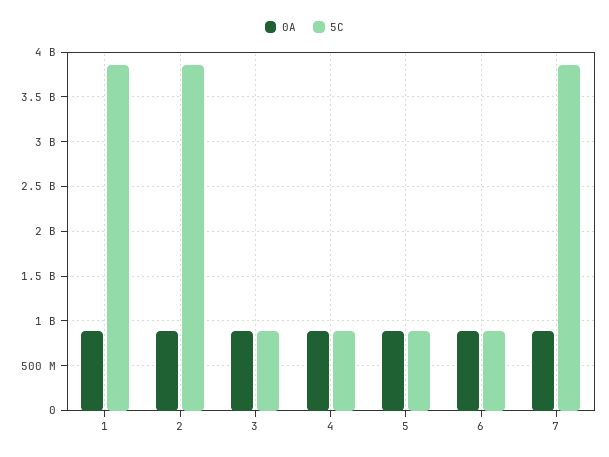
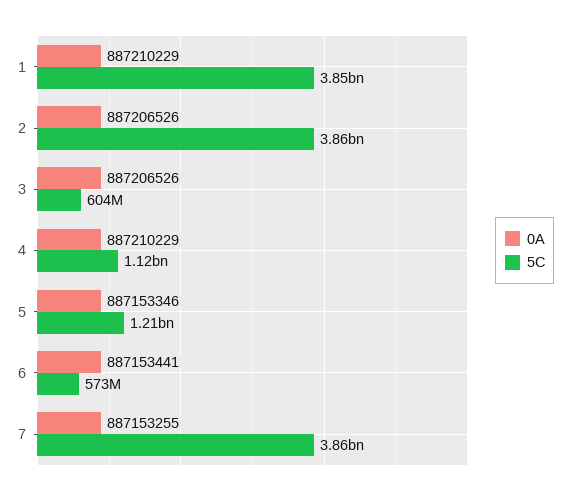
  {
    "0A": {
      "1": 887210229,
      "2": 887206526,
      "3": 887206526,
      "4": 887210229,
      "5": 887153346,
      "6": 887153441,
      "7": 887153255
    },
    "5C": {
      "1": 3850000000,
      "2": 3860000000,
-     "3": 900000000,
+     "3": 604000000,
-     "4": 900000000,
+     "4": 1120000000,
-     "5": 900000000,
+     "5": 1210000000,
-     "6": 900000000,
+     "6": 573000000,
      "7": 3860000000
    }
  }

